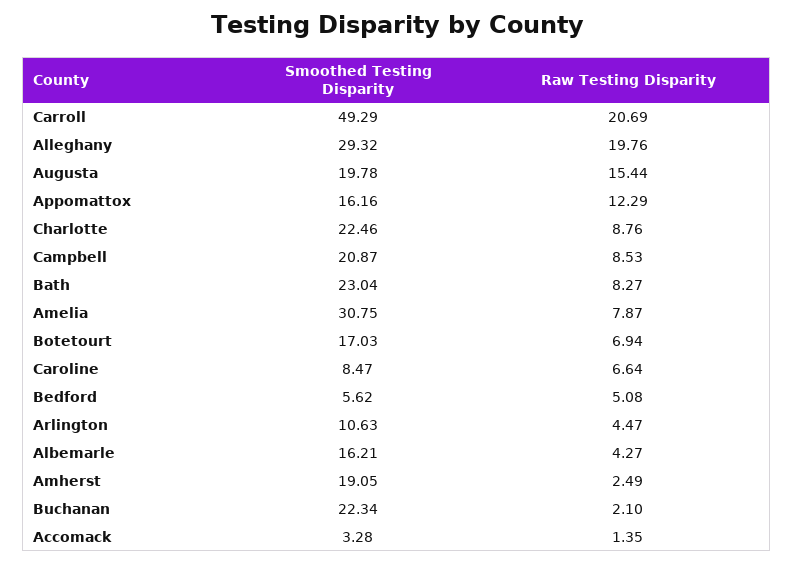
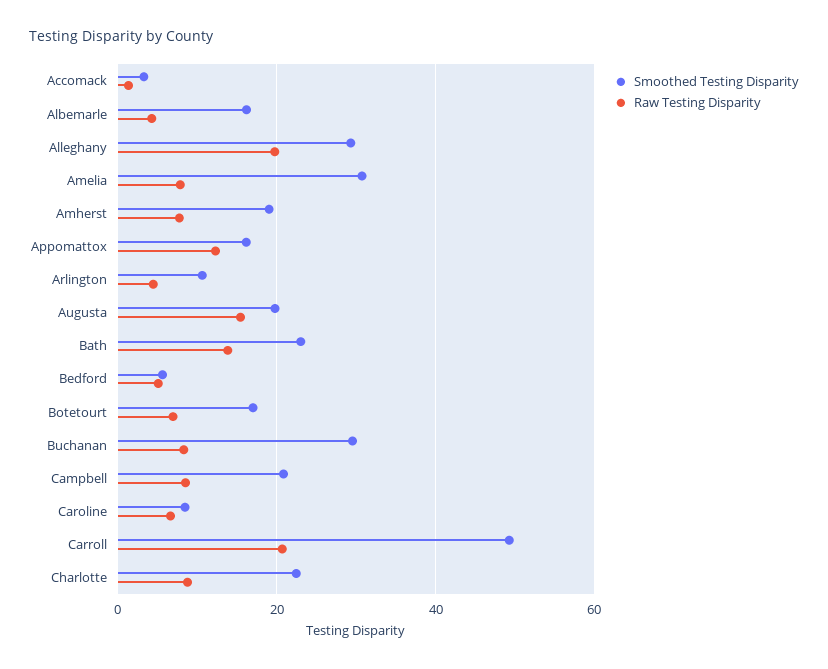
  {
    "Smoothed Testing Disparity": {
      "Carroll": 49.29,
      "Alleghany": 29.32,
      "Augusta": 19.78,
      "Appomattox": 16.16,
      "Charlotte": 22.46,
      "Campbell": 20.87,
      "Bath": 23.04,
      "Amelia": 30.75,
      "Botetourt": 17.03,
      "Caroline": 8.47,
      "Bedford": 5.62,
      "Arlington": 10.63,
      "Albemarle": 16.21,
      "Amherst": 19.05,
-     "Buchanan": 22.34,
+     "Buchanan": 30,
      "Accomack": 3.28
    },
    "Raw Testing Disparity": {
      "Carroll": 20.69,
      "Alleghany": 19.76,
      "Augusta": 15.44,
      "Appomattox": 12.29,
      "Charlotte": 8.76,
      "Campbell": 8.53,
-     "Bath": 8.27,
+     "Bath": 14,
      "Amelia": 7.87,
      "Botetourt": 6.94,
      "Caroline": 6.64,
      "Bedford": 5.08,
      "Arlington": 4.47,
      "Albemarle": 4.27,
-     "Amherst": 2.49,
+     "Amherst": 8,
-     "Buchanan": 2.1,
+     "Buchanan": 8,
      "Accomack": 1.35
    }
  }

